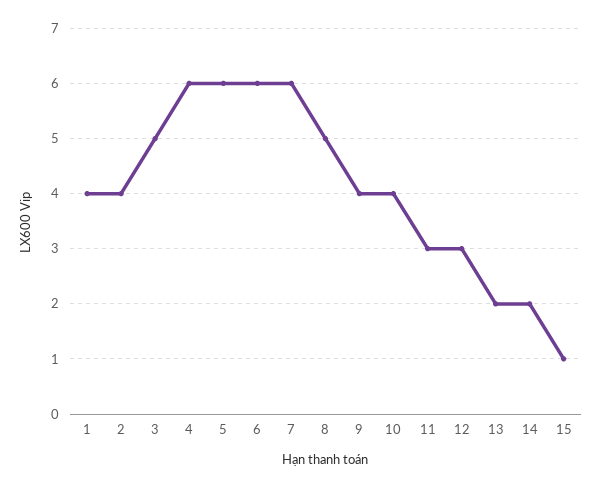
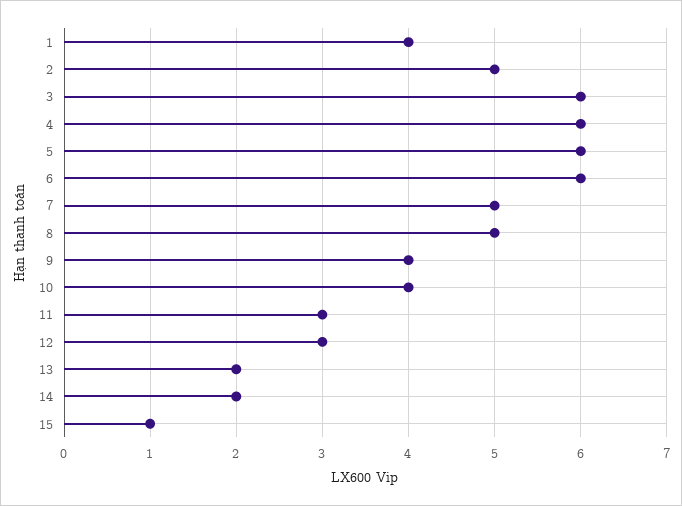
  {
    "1": 4,
-   "2": 4,
+   "2": 5,
-   "3": 5,
+   "3": 6,
    "4": 6,
    "5": 6,
    "6": 6,
-   "7": 6,
+   "7": 5,
    "8": 5,
    "9": 4,
    "10": 4,
    "11": 3,
    "12": 3,
    "13": 2,
    "14": 2,
    "15": 1
  }

